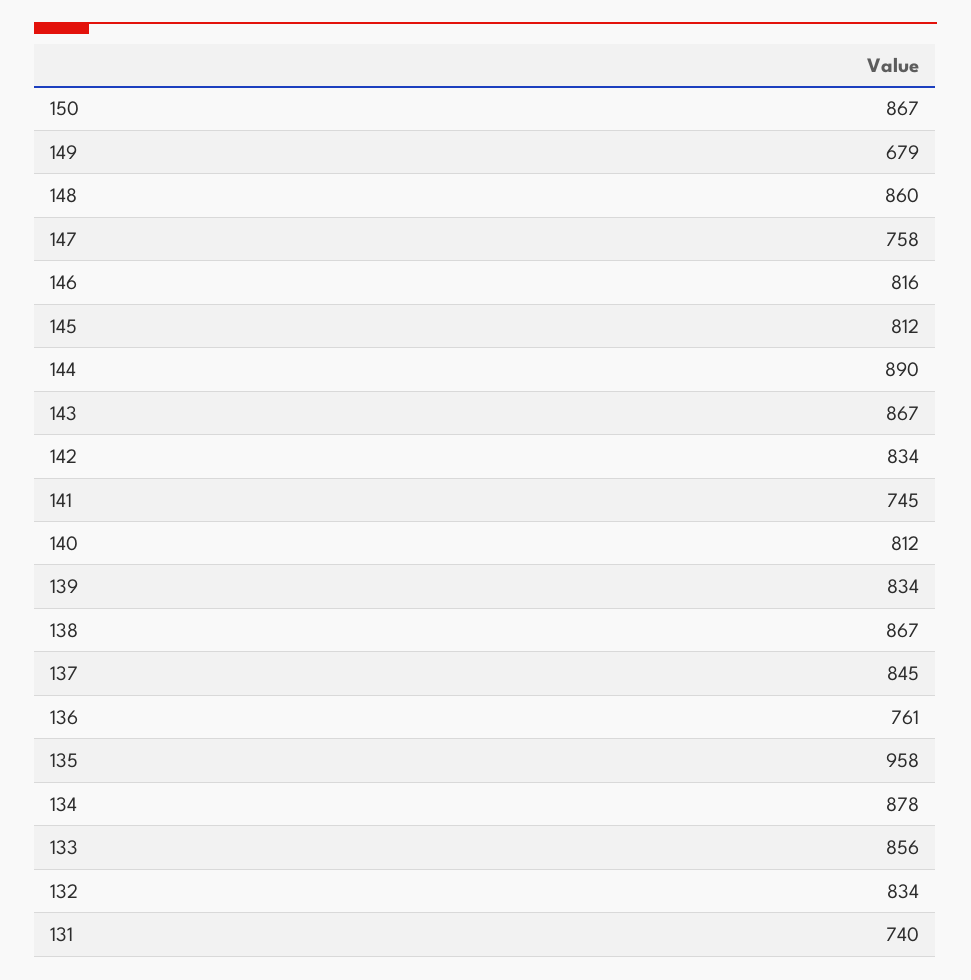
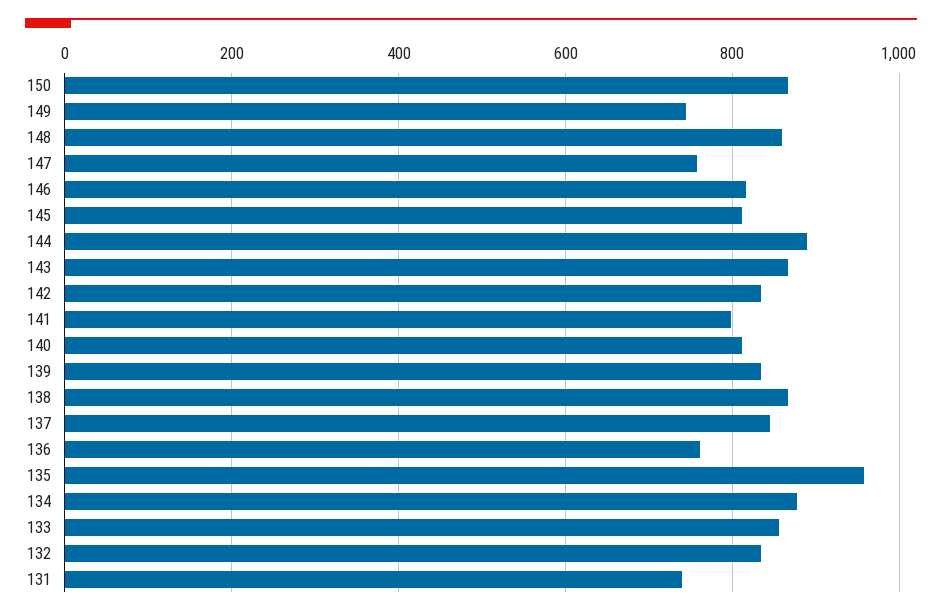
  {
    "150": 867,
-   "149": 679,
+   "149": 740,
    "148": 860,
    "147": 758,
    "146": 816,
    "145": 812,
    "144": 890,
    "143": 867,
    "142": 834,
-   "141": 745,
+   "141": 800,
    "140": 812,
    "139": 834,
    "138": 867,
    "137": 845,
    "136": 761,
    "135": 958,
    "134": 878,
    "133": 856,
    "132": 834,
    "131": 740
  }

